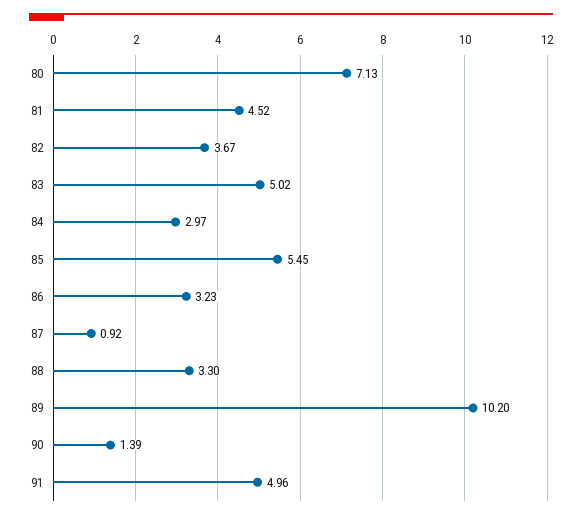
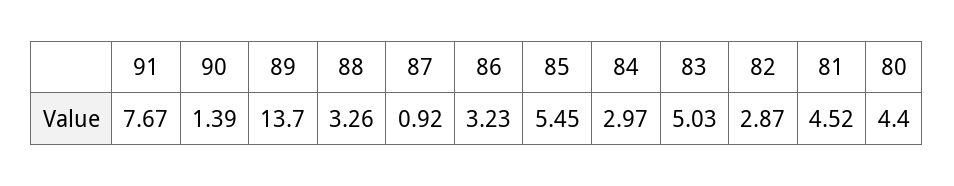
  {
-   "80": 7.13,
+   "80": 4.4,
    "81": 4.52,
-   "82": 3.67,
+   "82": 2.87,
-   "83": 5.02,
+   "83": 5.03,
    "84": 2.97,
    "85": 5.45,
    "86": 3.23,
    "87": 0.92,
-   "88": 3.3,
+   "88": 3.26,
-   "89": 10.2,
+   "89": 13.7,
    "90": 1.39,
-   "91": 4.96
+   "91": 7.67
  }

